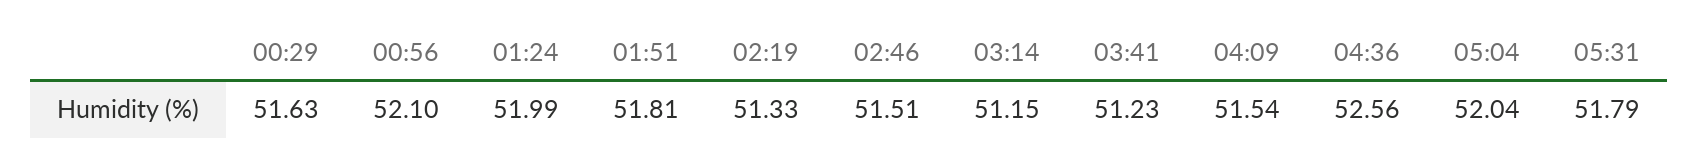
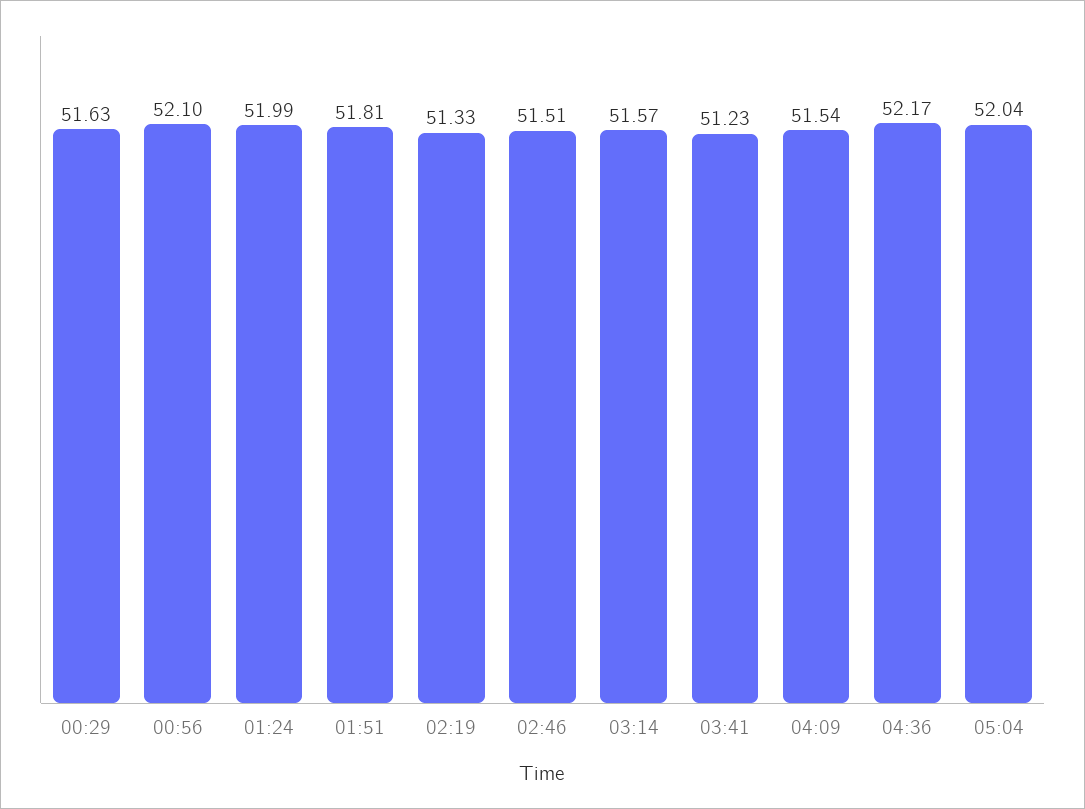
  {
    "00:29": 51.63,
    "00:56": 52.1,
    "01:24": 51.99,
    "01:51": 51.81,
    "02:19": 51.33,
    "02:46": 51.51,
-   "03:14": 51.15,
+   "03:14": 51.57,
    "03:41": 51.23,
    "04:09": 51.54,
-   "04:36": 52.56,
+   "04:36": 52.17,
-   "05:04": 52.04,
+   "05:04": 52.04
-   "05:31": 51.79
  }

